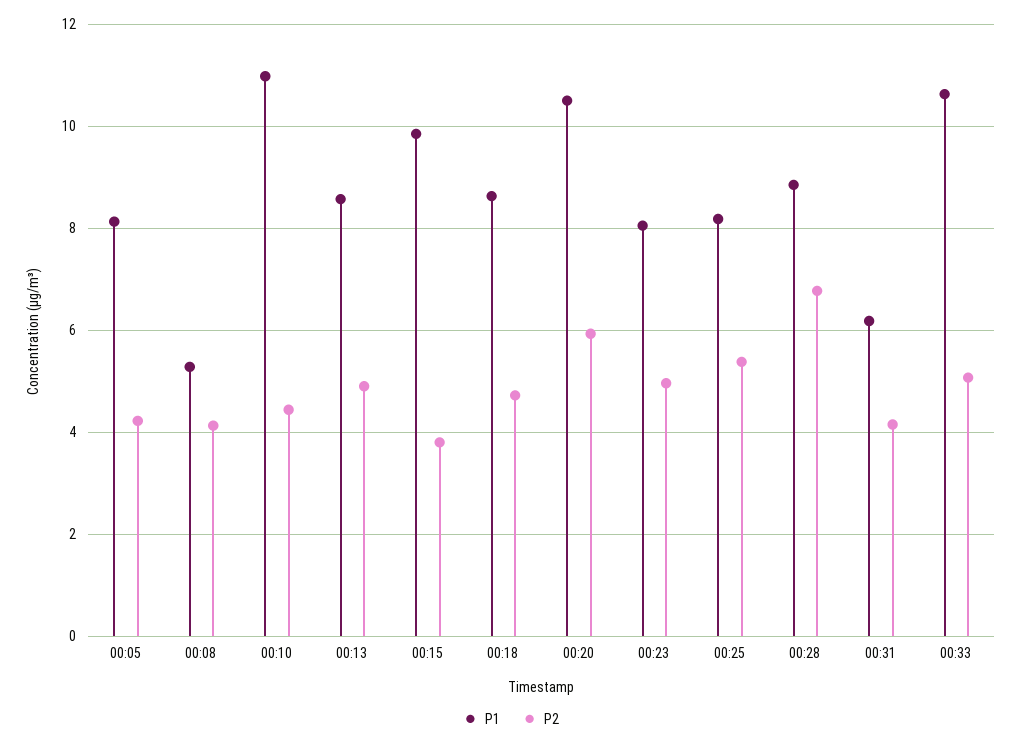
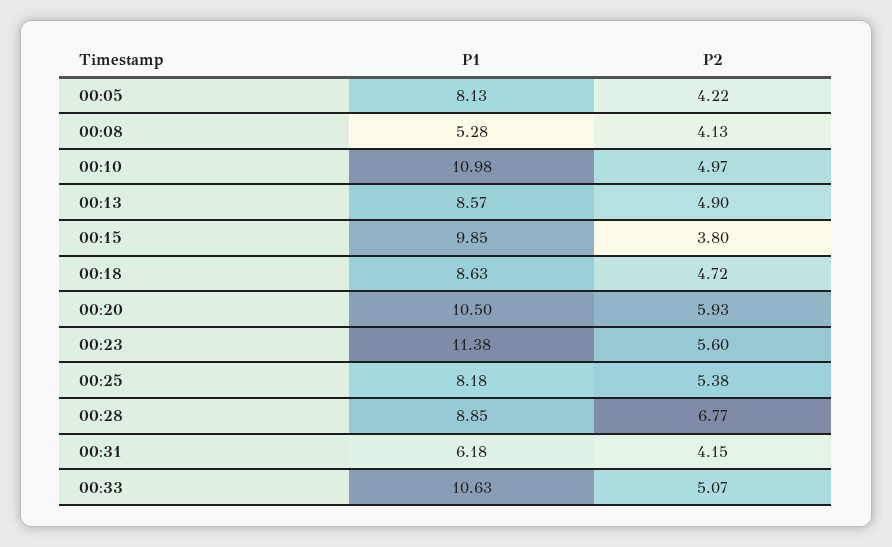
  {
    "P1": {
      "00:05": 8.13,
      "00:08": 5.28,
      "00:10": 10.98,
      "00:13": 8.57,
      "00:15": 9.85,
      "00:18": 8.63,
      "00:20": 10.5,
-     "00:23": 8,
+     "00:23": 11.38,
      "00:25": 8.18,
      "00:28": 8.85,
      "00:31": 6.18,
      "00:33": 10.63
    },
    "P2": {
      "00:05": 4.22,
      "00:08": 4.13,
-     "00:10": 4.4,
+     "00:10": 4.97,
      "00:13": 4.9,
      "00:15": 3.8,
      "00:18": 4.72,
      "00:20": 5.93,
-     "00:23": 5,
+     "00:23": 5.6,
      "00:25": 5.38,
      "00:28": 6.77,
      "00:31": 4.15,
      "00:33": 5.07
    }
  }

